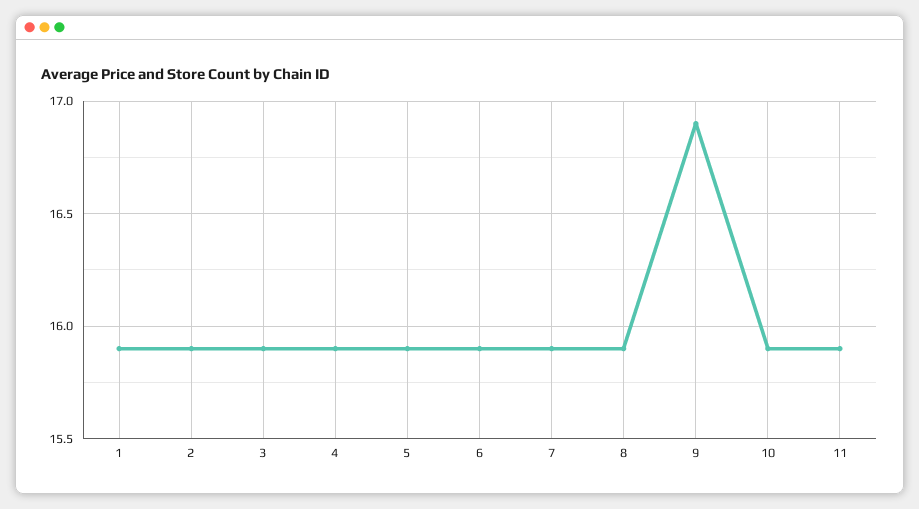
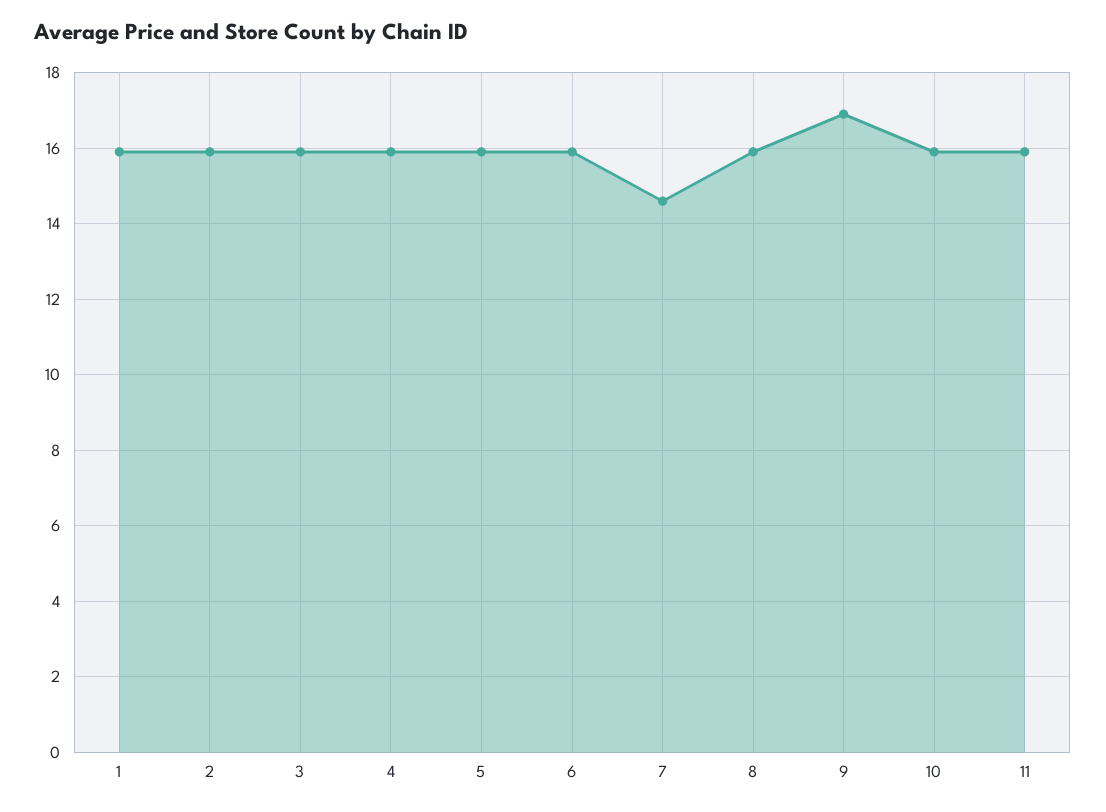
  {
    "1": 15.9,
    "2": 15.9,
    "3": 15.9,
    "4": 15.9,
    "5": 15.9,
    "6": 15.9,
-   "7": 15.9,
+   "7": 14.5,
    "8": 15.9,
    "9": 16.9,
    "10": 15.9,
    "11": 15.9
  }

